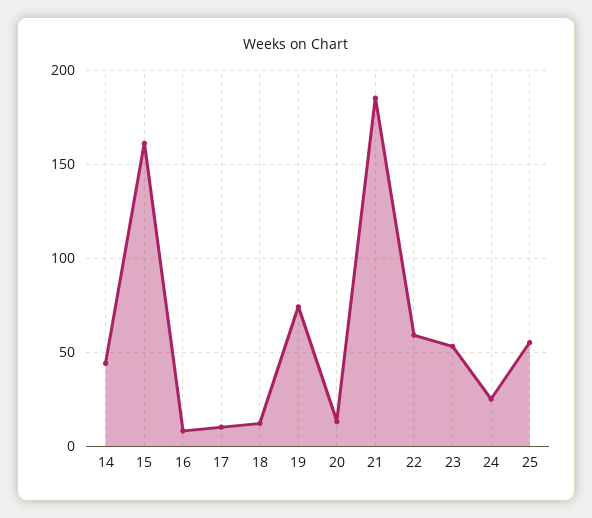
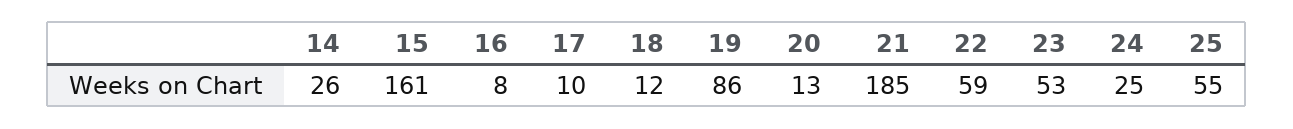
  {
-   "14": 45,
+   "14": 26,
    "15": 161,
    "16": 8,
    "17": 10,
    "18": 12,
-   "19": 75,
+   "19": 86,
    "20": 13,
    "21": 185,
    "22": 59,
    "23": 53,
    "24": 25,
    "25": 55
  }

